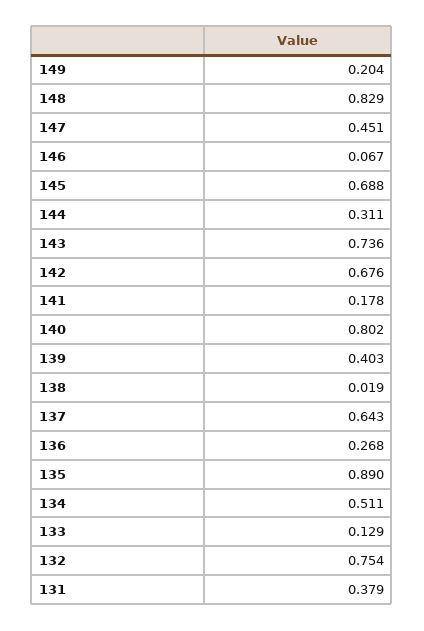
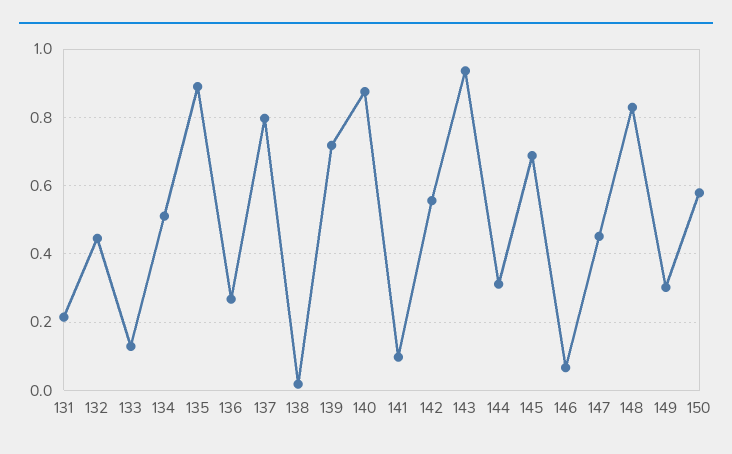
  {
-   "149": 0.204,
+   "149": 0.3,
    "148": 0.829,
    "147": 0.451,
    "146": 0.067,
    "145": 0.688,
    "144": 0.311,
-   "143": 0.736,
+   "143": 0.94,
-   "142": 0.676,
+   "142": 0.56,
-   "141": 0.178,
+   "141": 0.1,
-   "140": 0.802,
+   "140": 0.88,
-   "139": 0.403,
+   "139": 0.72,
    "138": 0.019,
-   "137": 0.643,
+   "137": 0.8,
    "136": 0.268,
    "135": 0.89,
    "134": 0.511,
    "133": 0.129,
-   "132": 0.754,
+   "132": 0.44,
-   "131": 0.379
+   "131": 0.22,
+   "150": 0.58
  }

